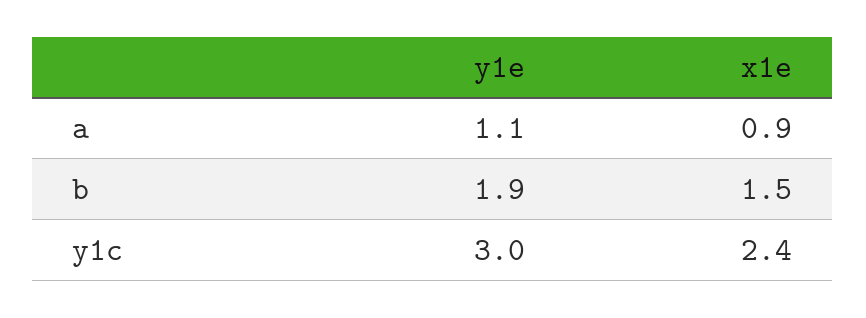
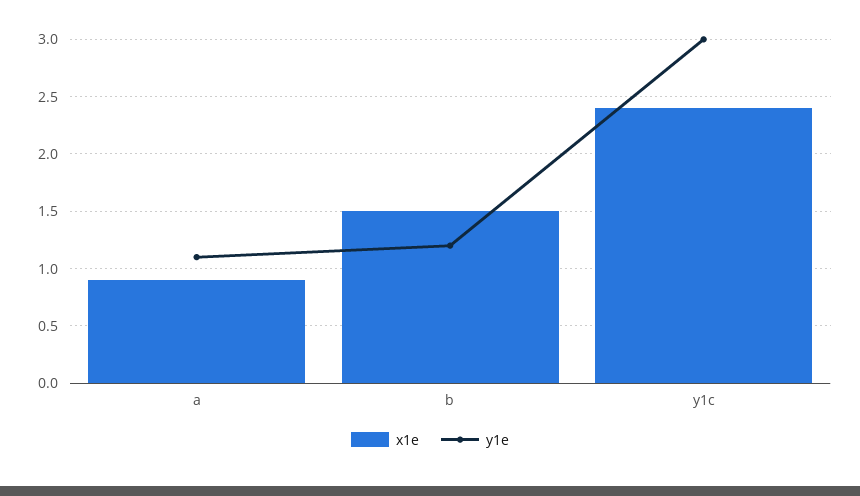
  {
    "y1e": {
      "a": 1.1,
-     "b": 1.9,
+     "b": 1.2,
      "y1c": 3
    },
    "x1e": {
      "a": 0.9,
      "b": 1.5,
      "y1c": 2.4
    }
  }

